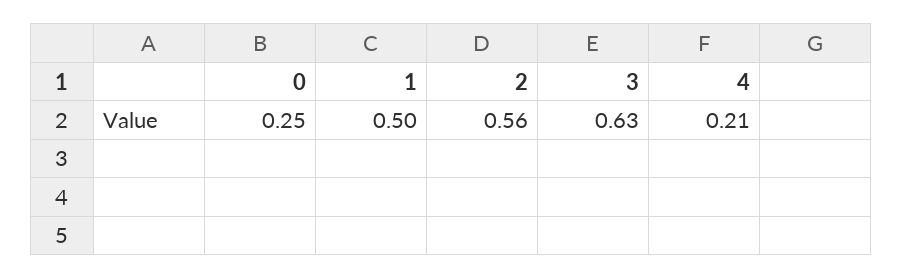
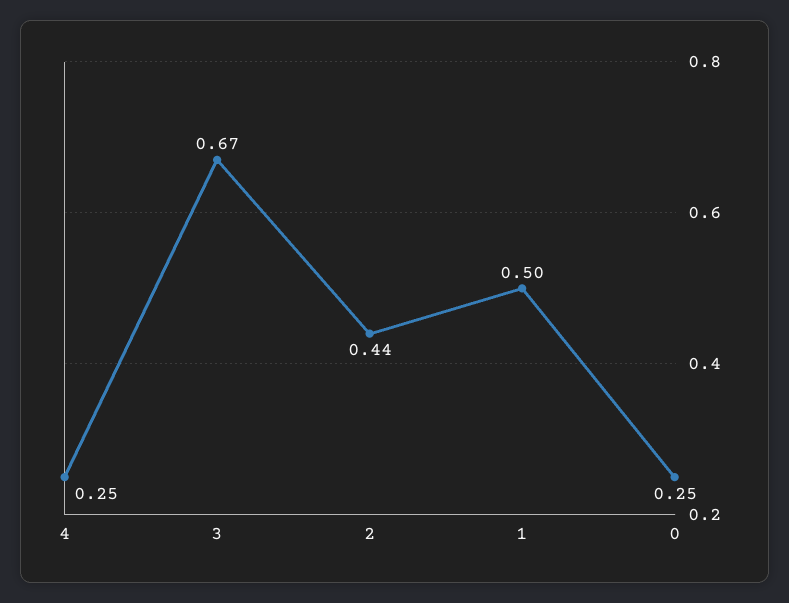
  {
    "0": 0.25,
    "1": 0.5,
-   "2": 0.56,
+   "2": 0.44,
-   "3": 0.63,
+   "3": 0.67,
-   "4": 0.21
+   "4": 0.25
  }

